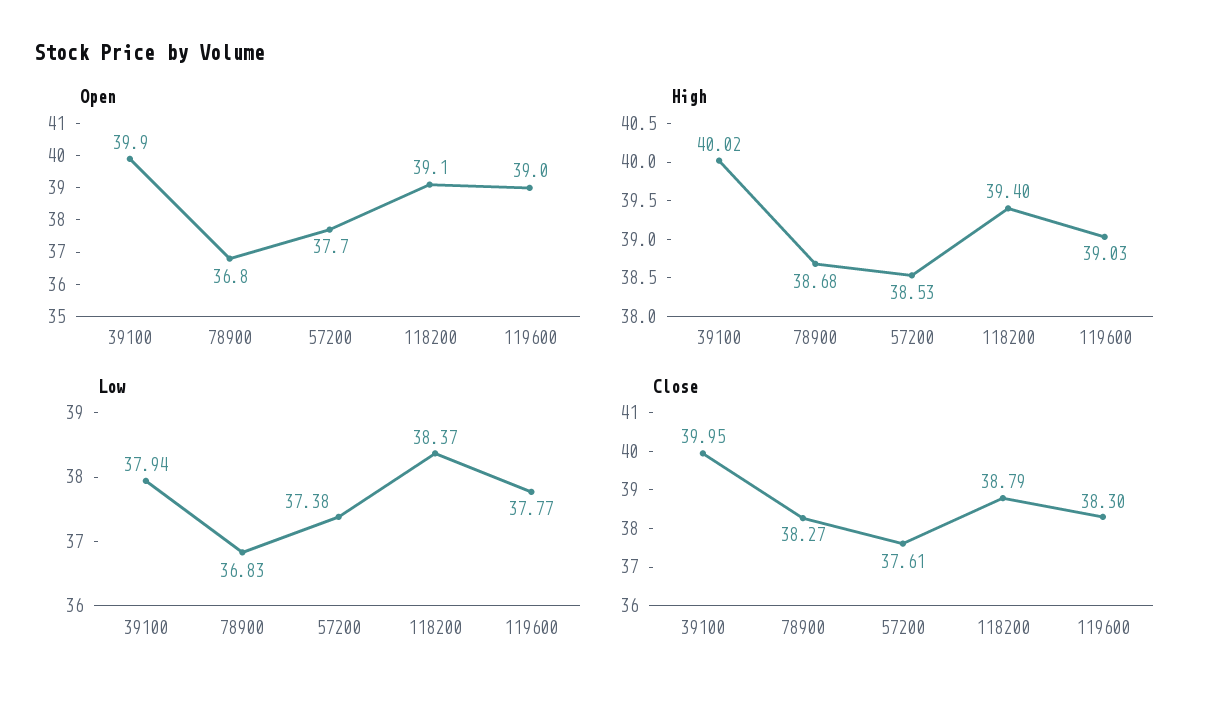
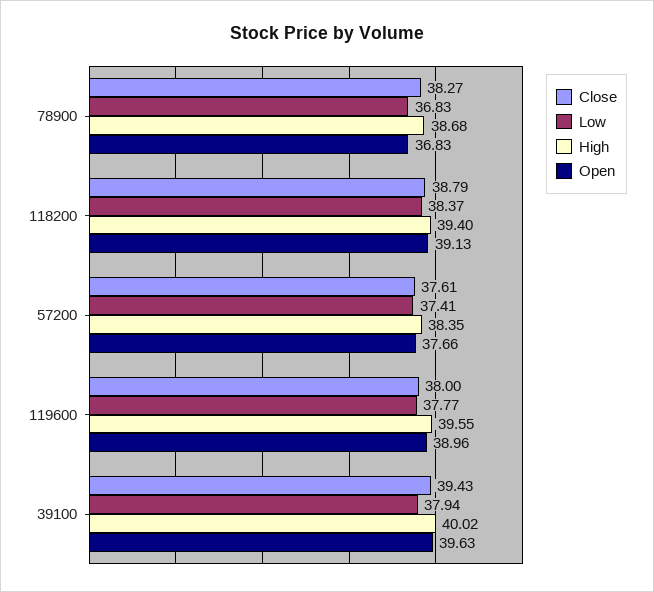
  {
    "Open": {
-     "39100": 39.9,
+     "39100": 39.63,
      "78900": 36.83,
      "57200": 37.66,
      "118200": 39.13,
      "119600": 38.96
    },
    "High": {
      "39100": 40.02,
      "78900": 38.68,
-     "57200": 38.53,
+     "57200": 38.35,
      "118200": 39.4,
-     "119600": 39.03
+     "119600": 39.55
    },
    "Low": {
      "39100": 37.94,
      "78900": 36.83,
-     "57200": 37.38,
+     "57200": 37.41,
      "118200": 38.37,
      "119600": 37.77
    },
    "Close": {
-     "39100": 39.95,
+     "39100": 39.43,
      "78900": 38.27,
      "57200": 37.61,
      "118200": 38.79,
-     "119600": 38.3
+     "119600": 38
    }
  }

